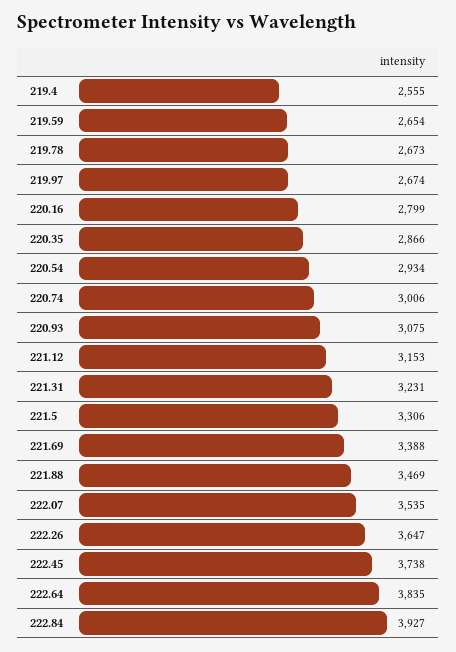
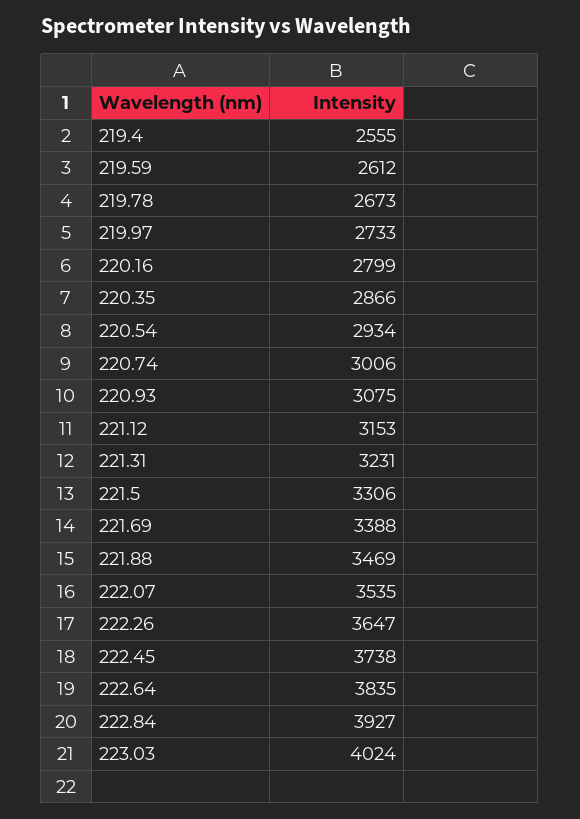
  {
    "219.4": 2555,
-   "219.59": 2654,
+   "219.59": 2612,
    "219.78": 2673,
-   "219.97": 2674,
+   "219.97": 2733,
    "220.16": 2799,
    "220.35": 2866,
    "220.54": 2934,
    "220.74": 3006,
    "220.93": 3075,
    "221.12": 3153,
    "221.31": 3231,
    "221.5": 3306,
    "221.69": 3388,
    "221.88": 3469,
    "222.07": 3535,
    "222.26": 3647,
    "222.45": 3738,
    "222.64": 3835,
-   "222.84": 3927
+   "222.84": 3927,
+   "223.03": 4024
  }

